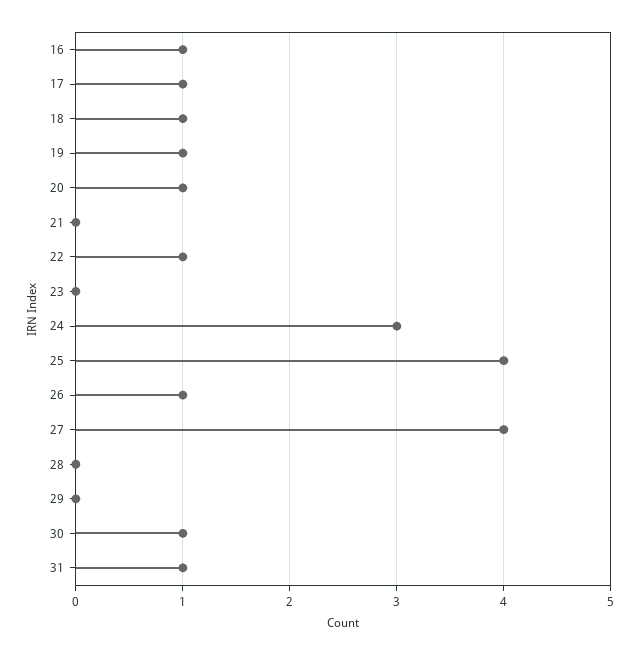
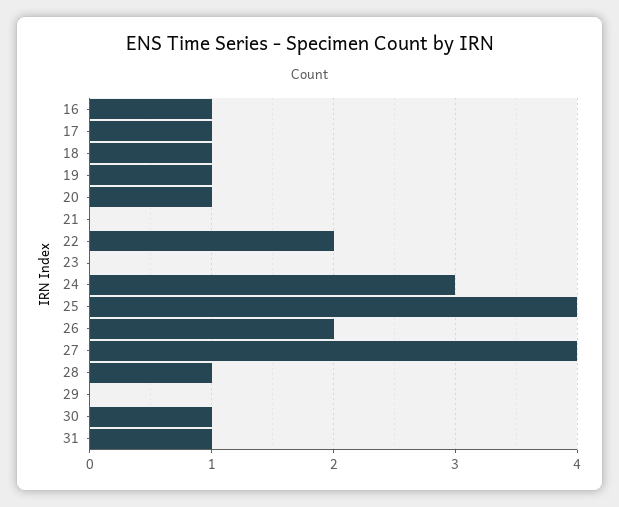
  {
    "16": 1,
    "17": 1,
    "18": 1,
    "19": 1,
    "20": 1,
    "21": 0,
-   "22": 1,
+   "22": 2,
    "23": 0,
    "24": 3,
    "25": 4,
-   "26": 1,
+   "26": 2,
    "27": 4,
-   "28": 0,
+   "28": 1,
    "29": 0,
    "30": 1,
    "31": 1
  }

